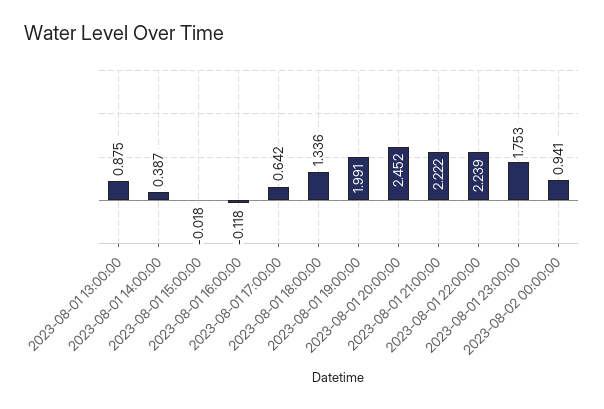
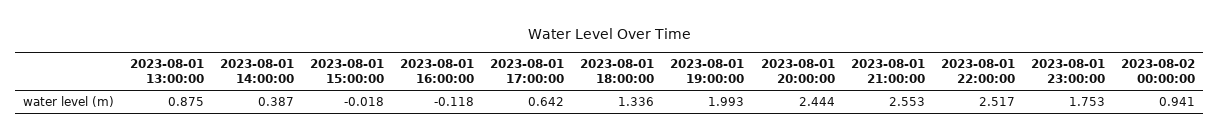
  {
    "2023-08-01 13:00:00": 0.875,
    "2023-08-01 14:00:00": 0.387,
    "2023-08-01 15:00:00": -0.018,
    "2023-08-01 16:00:00": -0.118,
    "2023-08-01 17:00:00": 0.642,
    "2023-08-01 18:00:00": 1.336,
-   "2023-08-01 19:00:00": 1.991,
+   "2023-08-01 19:00:00": 1.993,
-   "2023-08-01 20:00:00": 2.452,
+   "2023-08-01 20:00:00": 2.444,
-   "2023-08-01 21:00:00": 2.222,
+   "2023-08-01 21:00:00": 2.553,
-   "2023-08-01 22:00:00": 2.239,
+   "2023-08-01 22:00:00": 2.517,
    "2023-08-01 23:00:00": 1.753,
    "2023-08-02 00:00:00": 0.941
  }

